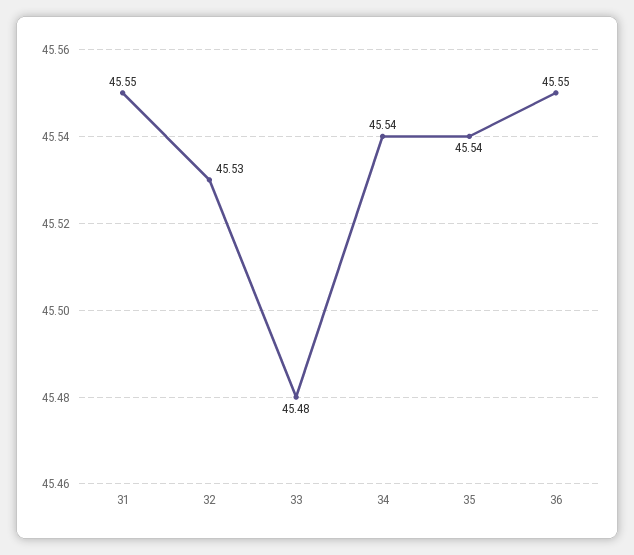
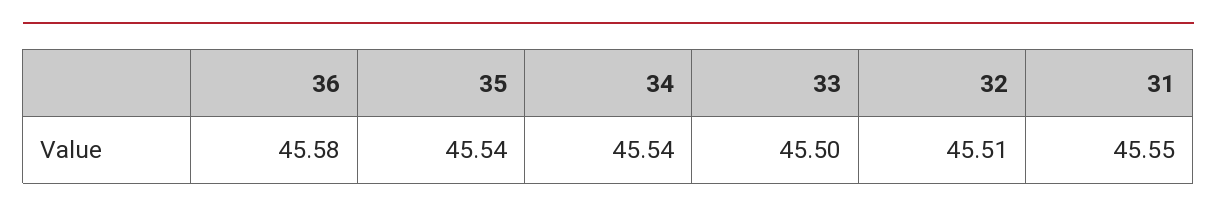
  {
    "31": 45.55,
-   "32": 45.53,
+   "32": 45.51,
-   "33": 45.48,
+   "33": 45.5,
    "34": 45.54,
    "35": 45.54,
-   "36": 45.55
+   "36": 45.58
  }

